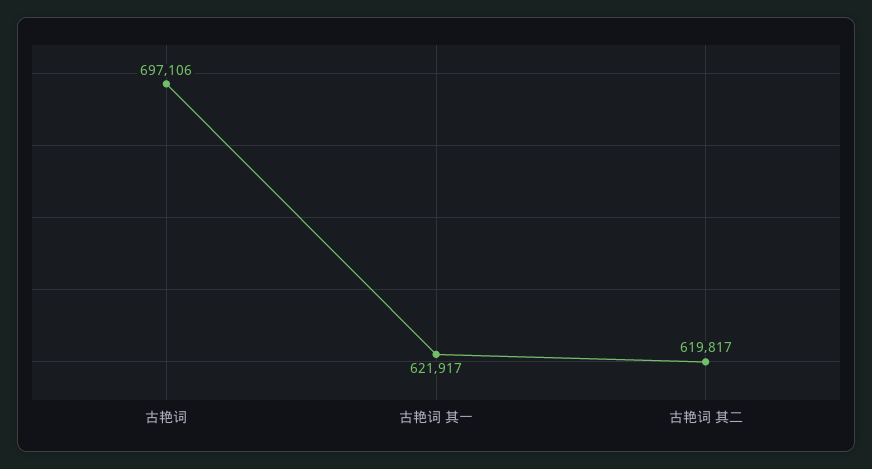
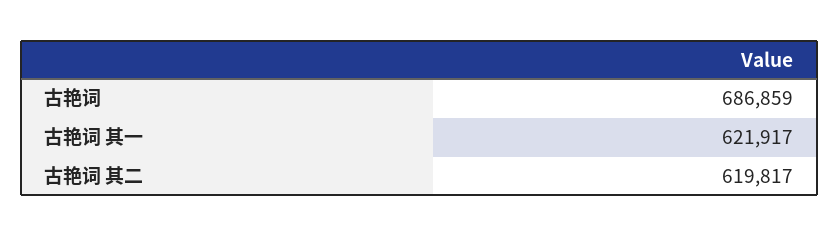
  {
-   "古艳词": 697106,
+   "古艳词": 686859,
    "古艳词 其一": 621917,
    "古艳词 其二": 619817
  }

